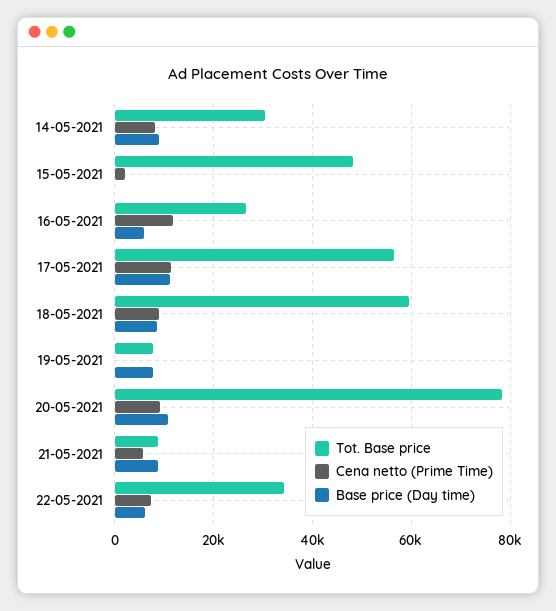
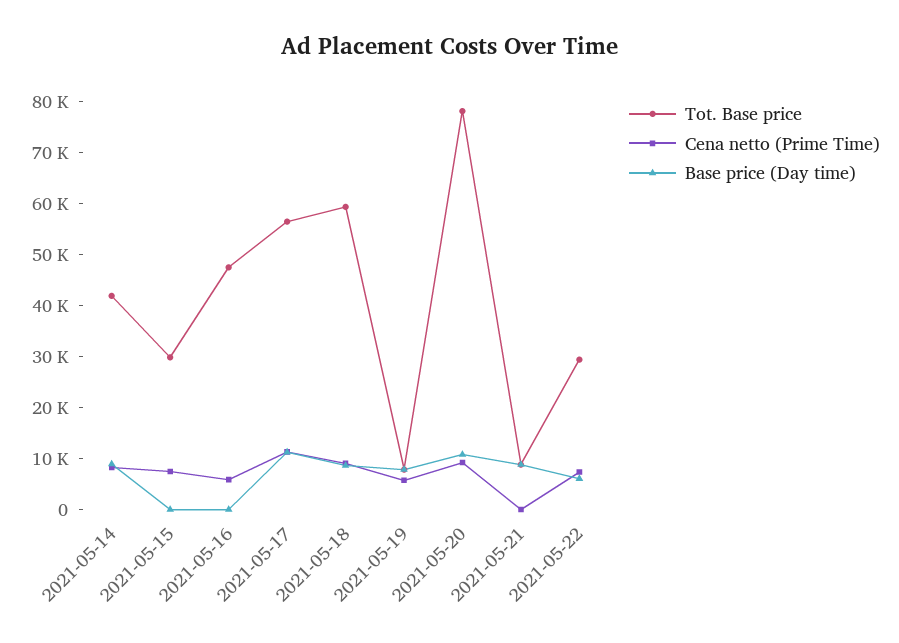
  {
    "Tot. Base price": {
-     "14-05-2021": 30000,
+     "14-05-2021": 42000,
-     "15-05-2021": 48000,
+     "15-05-2021": 30000,
-     "16-05-2021": 26000,
+     "16-05-2021": 48000,
      "17-05-2021": 56000,
      "18-05-2021": 60000,
      "19-05-2021": 8000,
      "20-05-2021": 78000,
      "21-05-2021": 8000,
-     "22-05-2021": 34000
+     "22-05-2021": 30000
    },
    "Cena netto (Prime Time)": {
      "14-05-2021": 8000,
-     "15-05-2021": 2000,
+     "15-05-2021": 8000,
-     "16-05-2021": 12000,
+     "16-05-2021": 6000,
      "17-05-2021": 12000,
      "18-05-2021": 10000,
-     "19-05-2021": 0,
+     "19-05-2021": 6000,
      "20-05-2021": 10000,
-     "21-05-2021": 6000,
+     "21-05-2021": 0,
      "22-05-2021": 8000
    },
    "Base price (Day time)": {
      "14-05-2021": 8000,
      "15-05-2021": 0,
-     "16-05-2021": 6000,
+     "16-05-2021": 0,
      "17-05-2021": 12000,
      "18-05-2021": 8000,
      "19-05-2021": 8000,
      "20-05-2021": 10000,
      "21-05-2021": 8000,
      "22-05-2021": 6000
    }
  }

